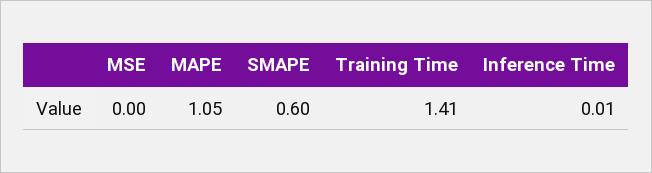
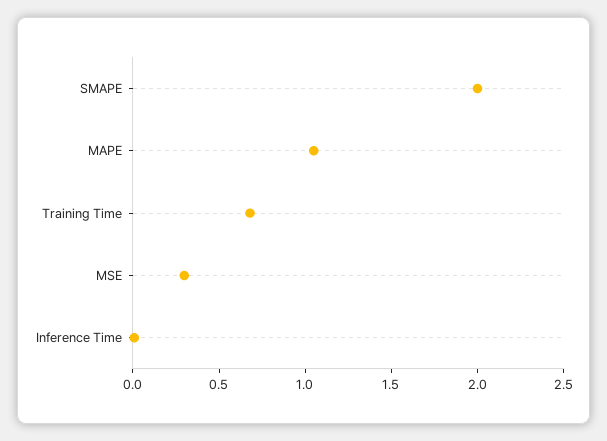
  {
-   "MSE": 0,
+   "MSE": 0.3,
    "MAPE": 1.05,
-   "SMAPE": 0.6,
+   "SMAPE": 2,
-   "Training Time": 1.41,
+   "Training Time": 0.7,
    "Inference Time": 0.01
  }

